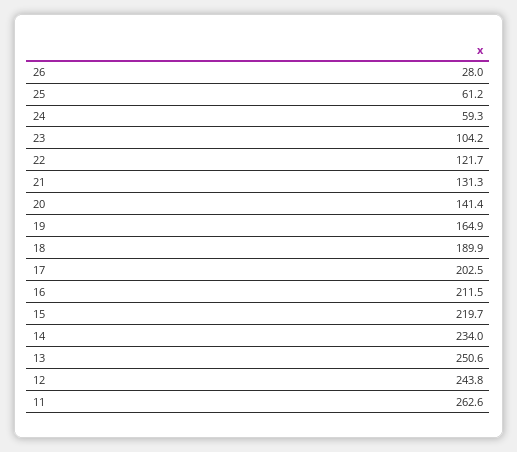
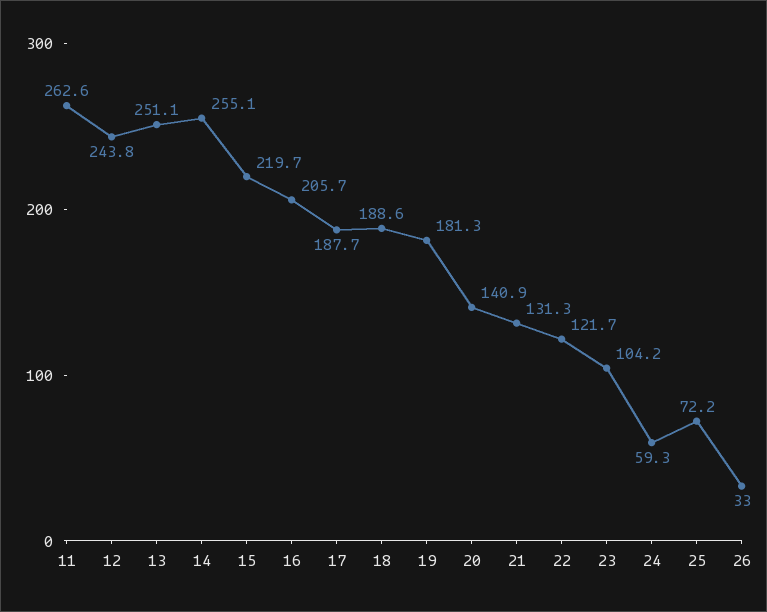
  {
-   "26": 28,
+   "26": 33,
-   "25": 61.2,
+   "25": 72.2,
    "24": 59.3,
    "23": 104.2,
    "22": 121.7,
    "21": 131.3,
-   "20": 141.4,
+   "20": 140.9,
-   "19": 164.9,
+   "19": 181.3,
-   "18": 189.9,
+   "18": 188.6,
-   "17": 202.5,
+   "17": 187.7,
-   "16": 211.5,
+   "16": 205.7,
    "15": 219.7,
-   "14": 234,
+   "14": 255.1,
-   "13": 250.6,
+   "13": 251.1,
    "12": 243.8,
    "11": 262.6
  }

